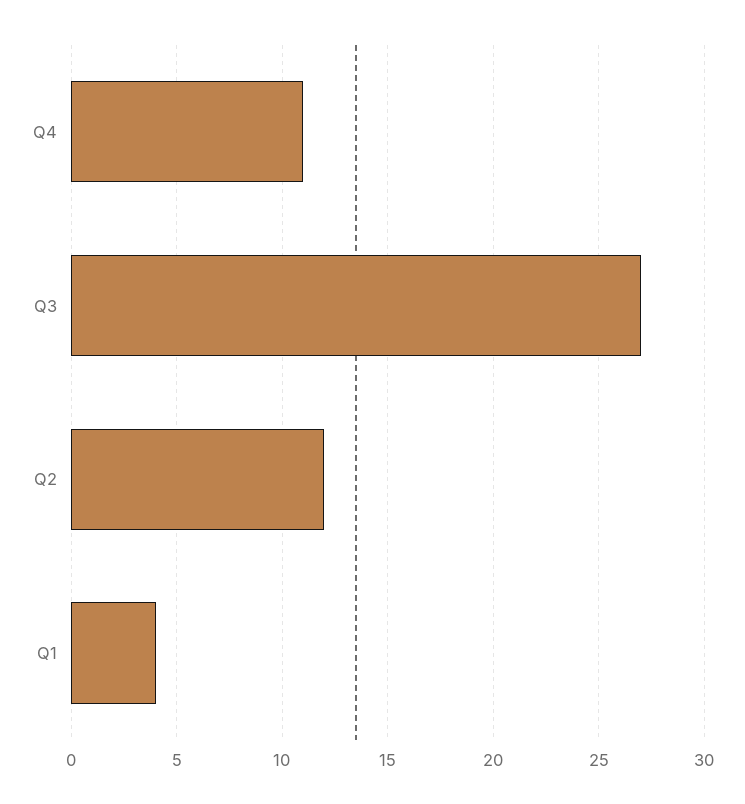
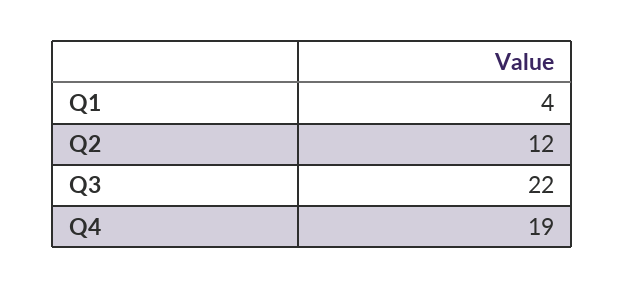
  {
-   "Q4": 11,
+   "Q4": 19,
-   "Q3": 27,
+   "Q3": 22,
    "Q2": 12,
    "Q1": 4
  }

